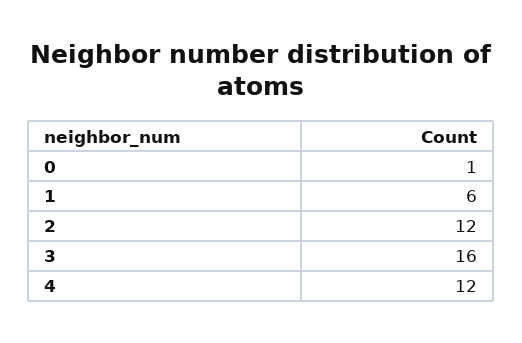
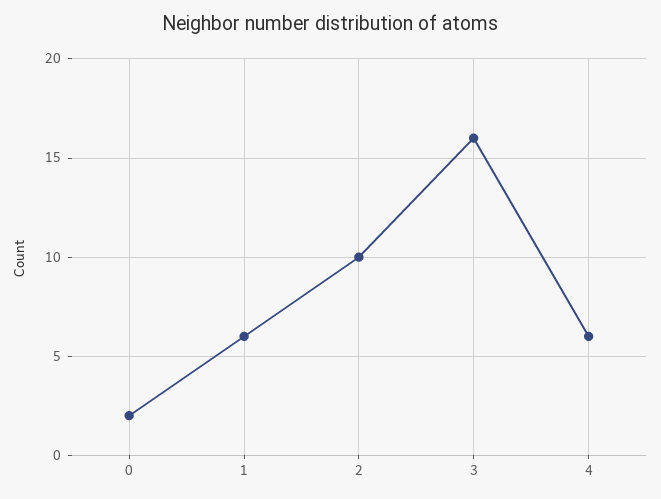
  {
-   "0": 1,
+   "0": 2,
    "1": 6,
-   "2": 12,
+   "2": 10,
    "3": 16,
-   "4": 12
+   "4": 6
  }

